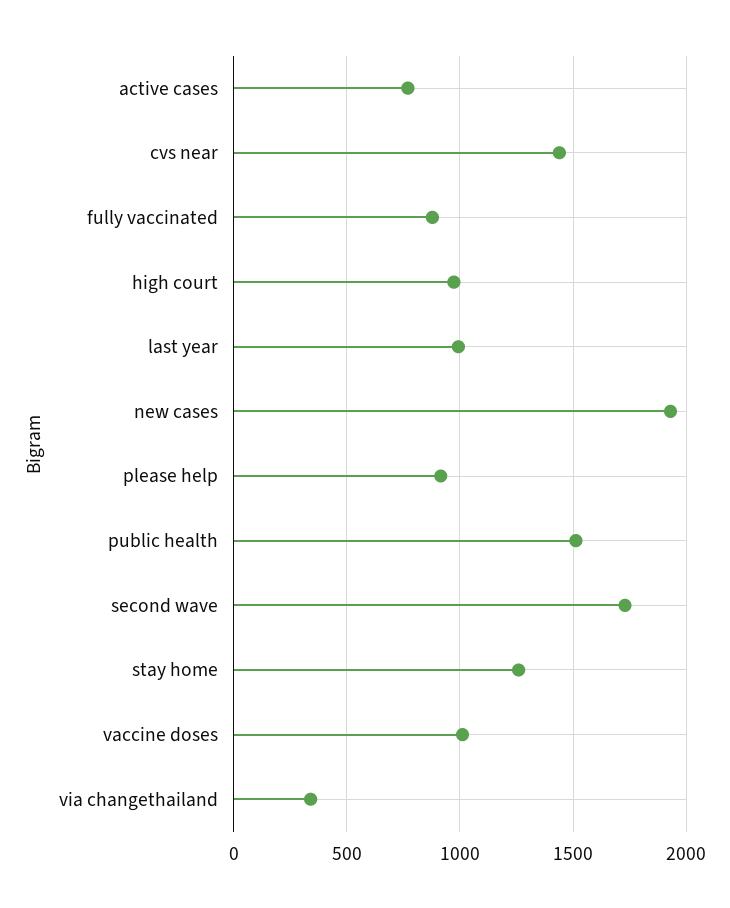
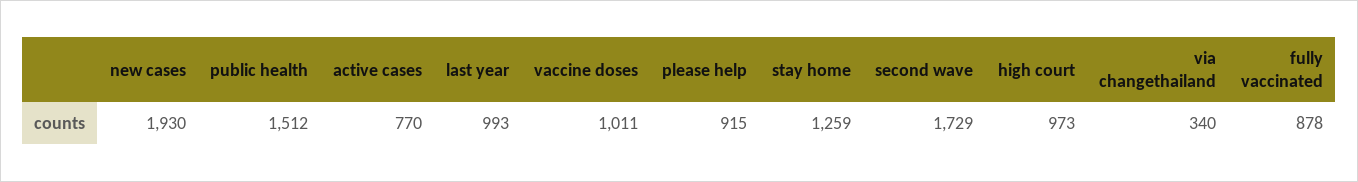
  {
    "active cases": 770,
-   "cvs near": 1450,
    "fully vaccinated": 878,
    "high court": 973,
    "last year": 993,
    "new cases": 1930,
    "please help": 915,
    "public health": 1512,
    "second wave": 1729,
    "stay home": 1259,
    "vaccine doses": 1011,
    "via changethailand": 340
  }

